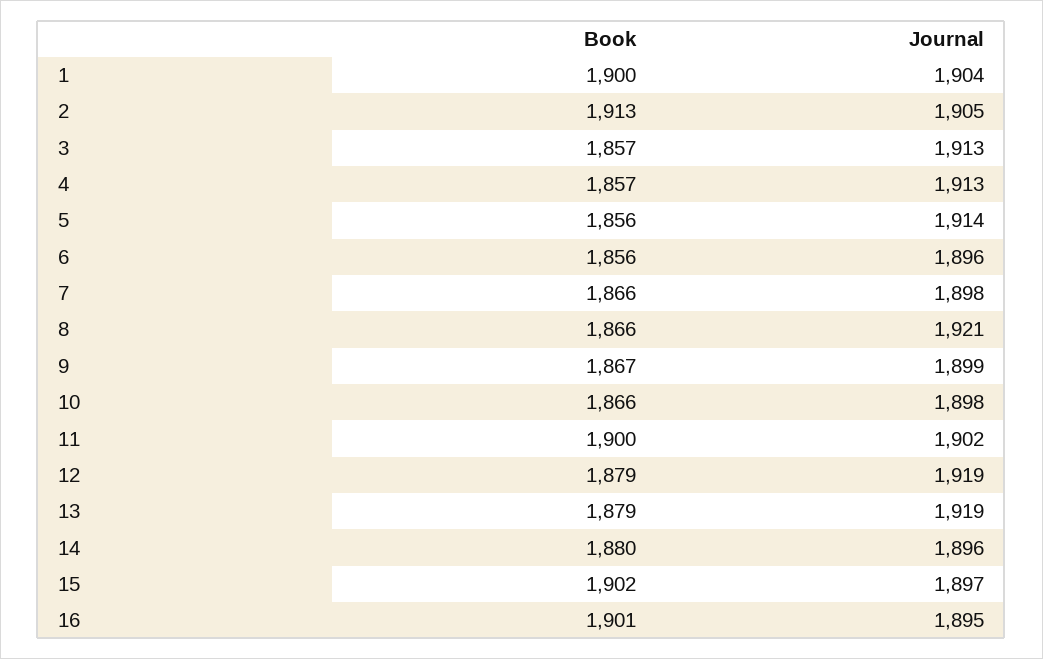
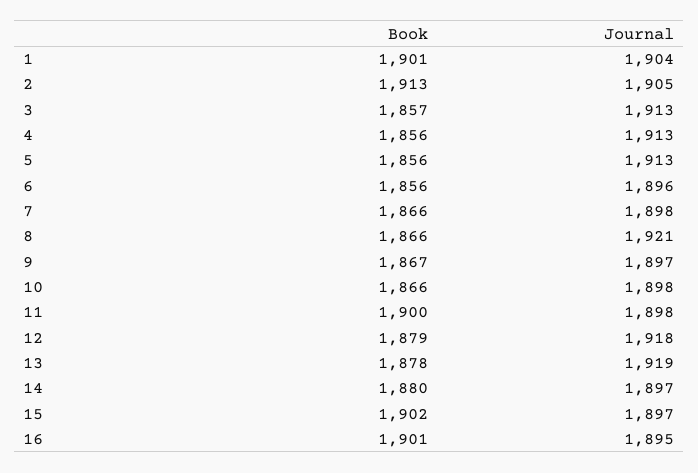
  {
    "Book": {
-     "1": 1900,
+     "1": 1901,
      "2": 1913,
      "3": 1857,
-     "4": 1857,
+     "4": 1856,
      "5": 1856,
      "6": 1856,
      "7": 1866,
      "8": 1866,
      "9": 1867,
      "10": 1866,
      "11": 1900,
      "12": 1879,
-     "13": 1879,
+     "13": 1878,
      "14": 1880,
      "15": 1902,
      "16": 1901
    },
    "Journal": {
      "1": 1904,
      "2": 1905,
      "3": 1913,
      "4": 1913,
-     "5": 1914,
+     "5": 1913,
      "6": 1896,
      "7": 1898,
      "8": 1921,
-     "9": 1899,
+     "9": 1897,
      "10": 1898,
-     "11": 1902,
+     "11": 1898,
-     "12": 1919,
+     "12": 1918,
      "13": 1919,
-     "14": 1896,
+     "14": 1897,
      "15": 1897,
      "16": 1895
    }
  }

